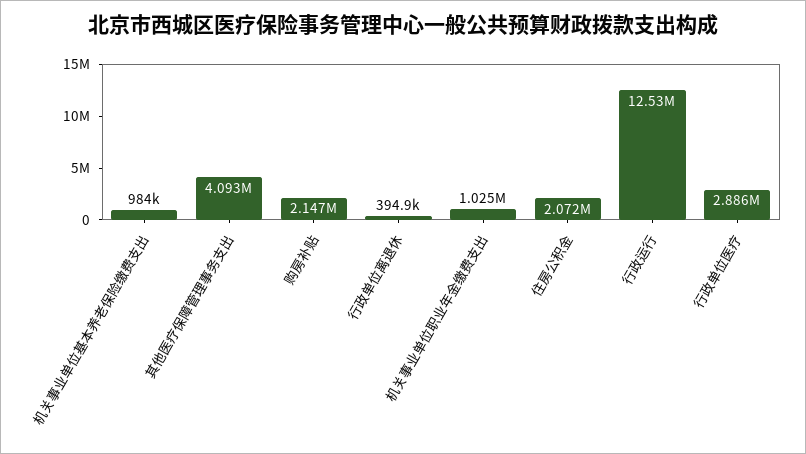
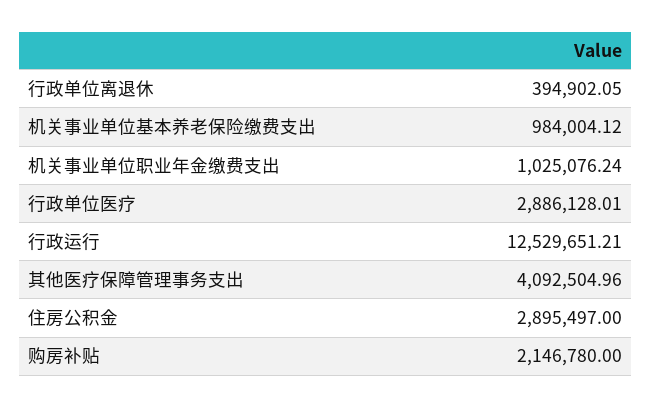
  {
    "机关事业单位基本养老保险缴费支出": 984004.12,
    "其他医疗保障管理事务支出": 4092504.96,
    "购房补贴": 2146780,
    "行政单位离退休": 394902.05,
    "机关事业单位职业年金缴费支出": 1025076.24,
-   "住房公积金": 2072000,
+   "住房公积金": 2895497,
    "行政运行": 12529651.21,
    "行政单位医疗": 2886128.01
  }

